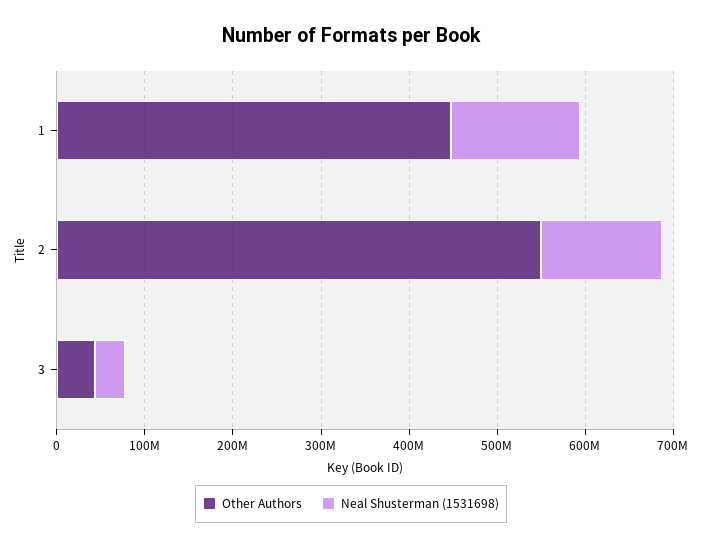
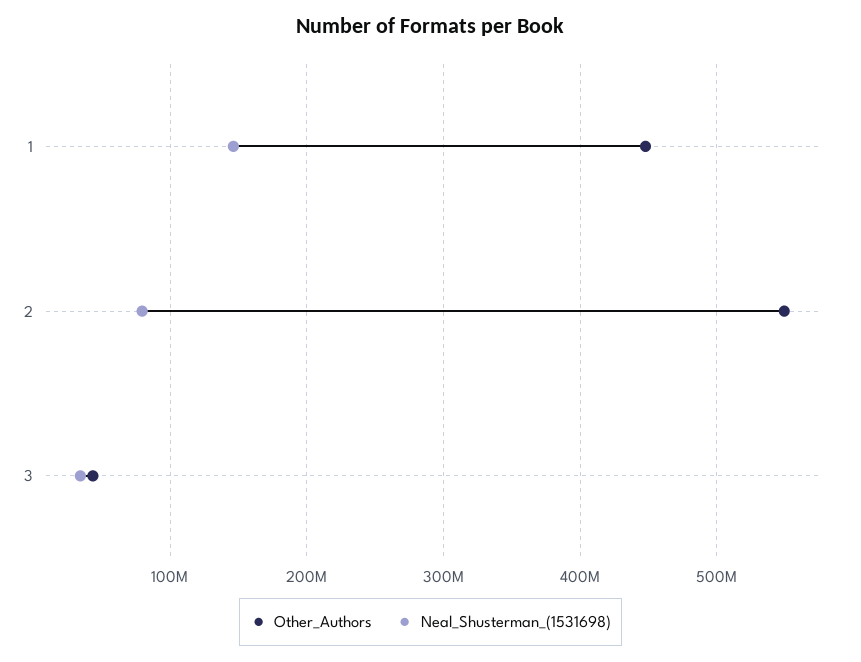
  {
    "Other Authors": {
      "1": 450000000,
      "2": 550000000,
      "3": 40000000
    },
    "Neal Shusterman (1531698)": {
      "1": 150000000,
-     "2": 140000000,
+     "2": 80000000,
      "3": 30000000
    }
  }

